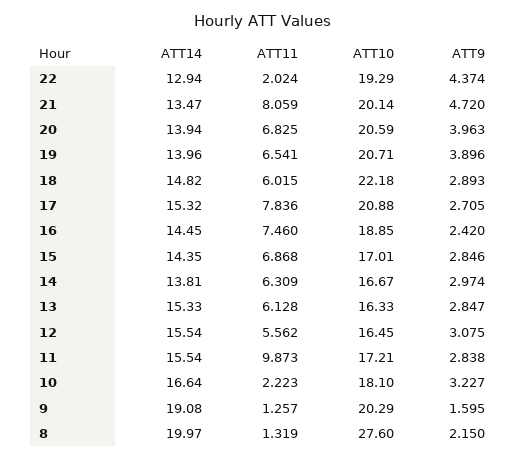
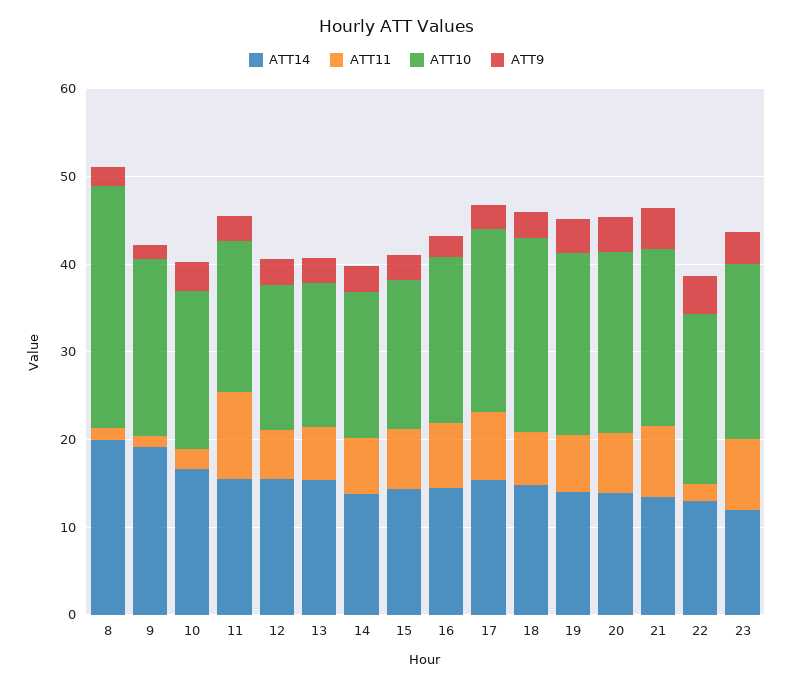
  {
    "ATT14": {
      "22": 12.94,
      "21": 13.47,
      "20": 13.94,
      "19": 13.96,
      "18": 14.82,
      "17": 15.32,
      "16": 14.45,
      "15": 14.35,
      "14": 13.81,
      "13": 15.33,
      "12": 15.54,
      "11": 15.54,
      "10": 16.64,
      "9": 19.08,
-     "8": 19.97
+     "8": 19.97,
+     "23": 12
    },
    "ATT11": {
      "22": 2.024,
      "21": 8.059,
      "20": 6.825,
      "19": 6.541,
      "18": 6.015,
      "17": 7.836,
      "16": 7.46,
      "15": 6.868,
      "14": 6.309,
      "13": 6.128,
      "12": 5.562,
      "11": 9.873,
      "10": 2.223,
      "9": 1.257,
-     "8": 1.319
+     "8": 1.319,
+     "23": 8
    },
    "ATT10": {
      "22": 19.29,
      "21": 20.14,
      "20": 20.59,
      "19": 20.71,
      "18": 22.18,
      "17": 20.88,
      "16": 18.85,
      "15": 17.01,
      "14": 16.67,
      "13": 16.33,
      "12": 16.45,
      "11": 17.21,
      "10": 18.1,
      "9": 20.29,
-     "8": 27.6
+     "8": 27.6,
+     "23": 20
    },
    "ATT9": {
      "22": 4.374,
      "21": 4.72,
      "20": 3.963,
      "19": 3.896,
      "18": 2.893,
      "17": 2.705,
      "16": 2.42,
      "15": 2.846,
      "14": 2.974,
      "13": 2.847,
      "12": 3.075,
      "11": 2.838,
      "10": 3.227,
      "9": 1.595,
-     "8": 2.15
+     "8": 2.15,
+     "23": 4
    }
  }

